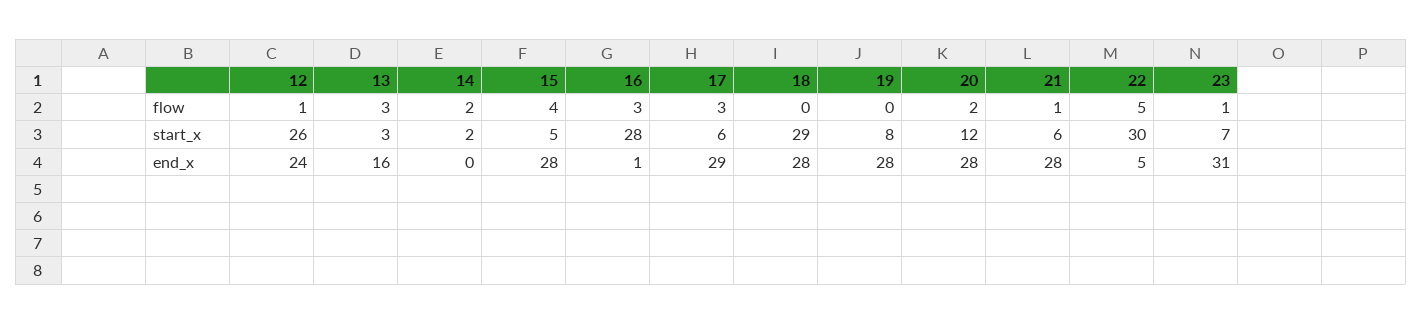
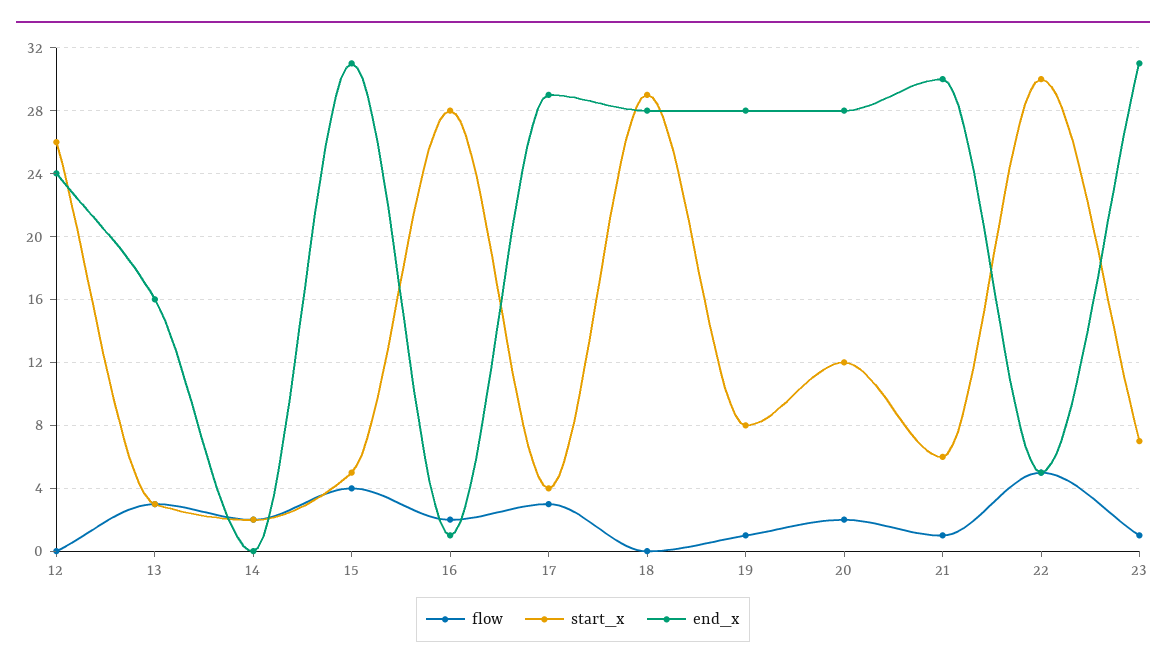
  {
    "flow": {
-     "12": 1,
+     "12": 0,
      "13": 3,
      "14": 2,
      "15": 4,
-     "16": 3,
+     "16": 2,
      "17": 3,
      "18": 0,
-     "19": 0,
+     "19": 1,
      "20": 2,
      "21": 1,
      "22": 5,
      "23": 1
    },
    "start_x": {
      "12": 26,
      "13": 3,
      "14": 2,
      "15": 5,
      "16": 28,
-     "17": 6,
+     "17": 4,
      "18": 29,
      "19": 8,
      "20": 12,
      "21": 6,
      "22": 30,
      "23": 7
    },
    "end_x": {
      "12": 24,
      "13": 16,
      "14": 0,
-     "15": 28,
+     "15": 31,
      "16": 1,
      "17": 29,
      "18": 28,
      "19": 28,
      "20": 28,
-     "21": 28,
+     "21": 30,
      "22": 5,
      "23": 31
    }
  }

